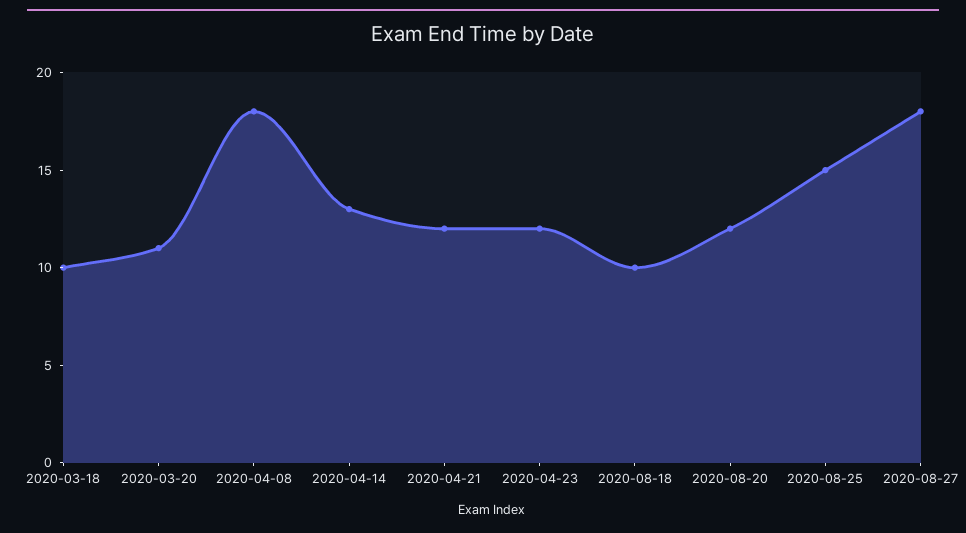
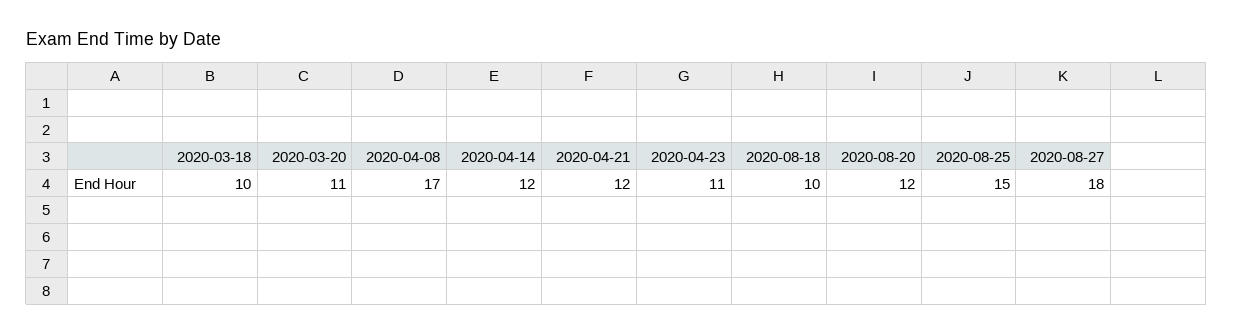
  {
    "2020-03-18": 10,
    "2020-03-20": 11,
-   "2020-04-08": 18,
+   "2020-04-08": 17,
-   "2020-04-14": 13,
+   "2020-04-14": 12,
    "2020-04-21": 12,
-   "2020-04-23": 12,
+   "2020-04-23": 11,
    "2020-08-18": 10,
    "2020-08-20": 12,
    "2020-08-25": 15,
    "2020-08-27": 18
  }

